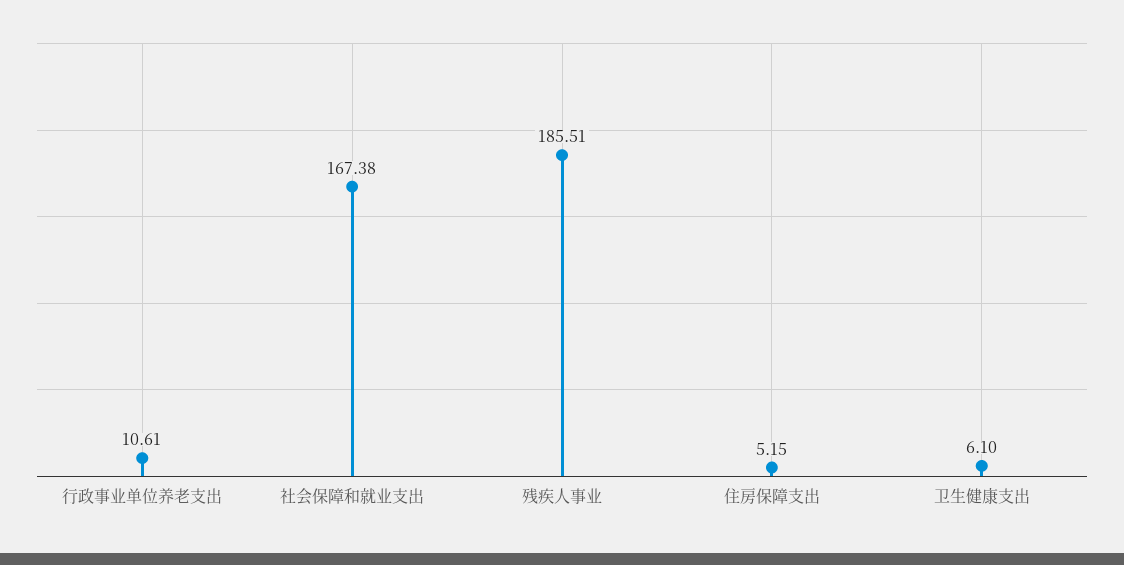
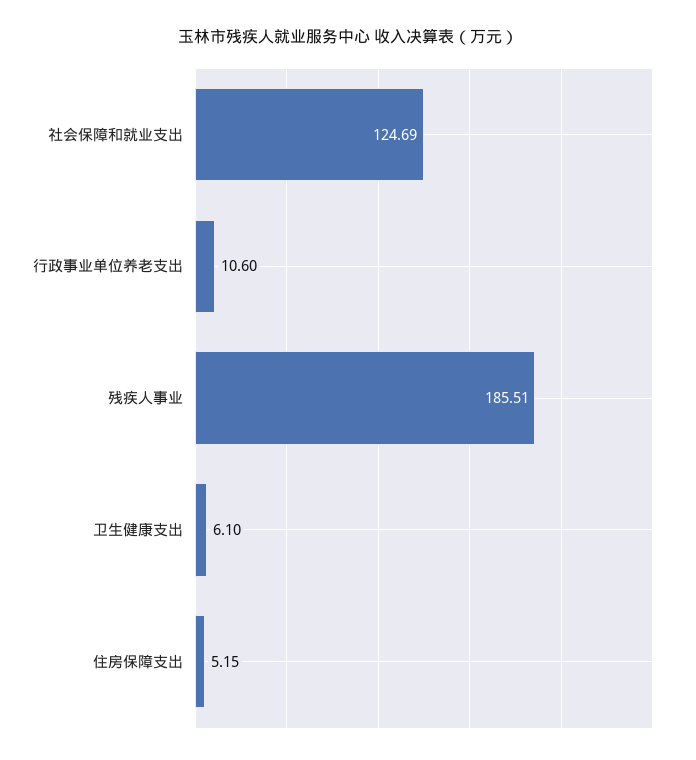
  {
-   "行政事业单位养老支出": 10.61,
+   "行政事业单位养老支出": 10.6,
-   "社会保障和就业支出": 167.38,
+   "社会保障和就业支出": 124.69,
    "残疾人事业": 185.51,
    "住房保障支出": 5.15,
    "卫生健康支出": 6.1
  }

